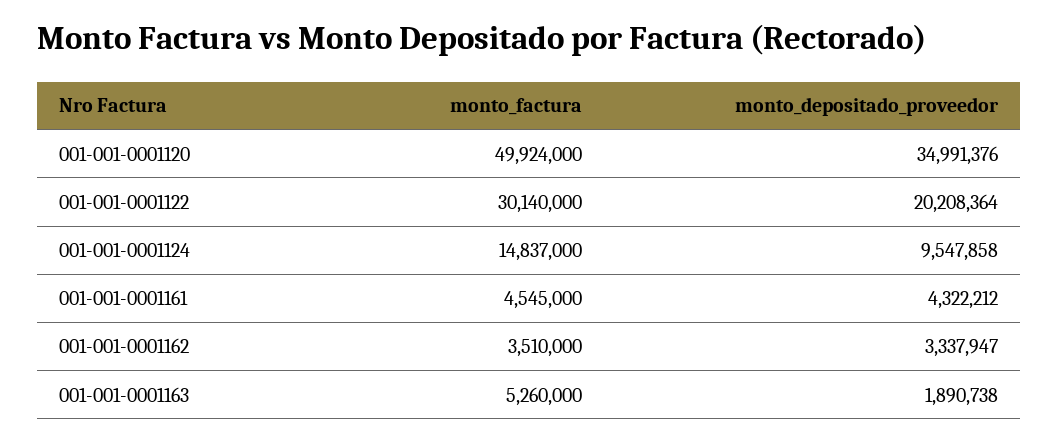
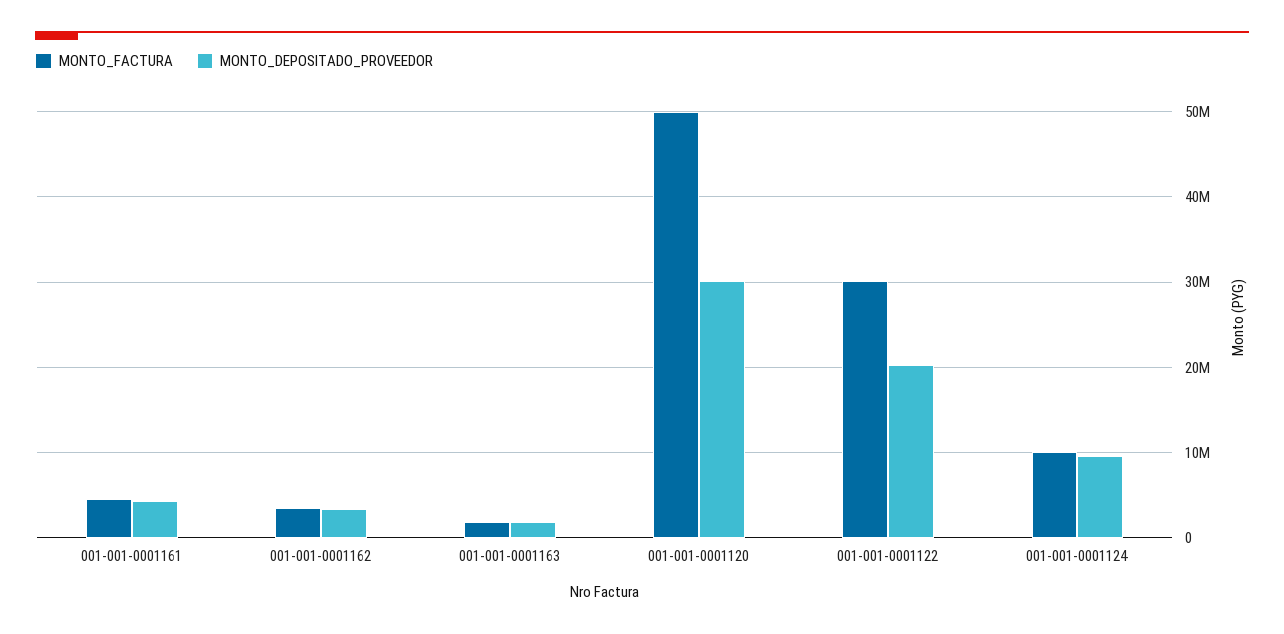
  {
    "monto_factura": {
      "001-001-0001120": 49924000,
      "001-001-0001122": 30140000,
-     "001-001-0001124": 14837000,
+     "001-001-0001124": 10000000,
      "001-001-0001161": 4545000,
      "001-001-0001162": 3510000,
-     "001-001-0001163": 5260000
+     "001-001-0001163": 2000000
    },
    "monto_depositado_proveedor": {
-     "001-001-0001120": 34991376,
+     "001-001-0001120": 30000000,
      "001-001-0001122": 20208364,
      "001-001-0001124": 9547858,
      "001-001-0001161": 4322212,
      "001-001-0001162": 3337947,
      "001-001-0001163": 1890738
    }
  }

